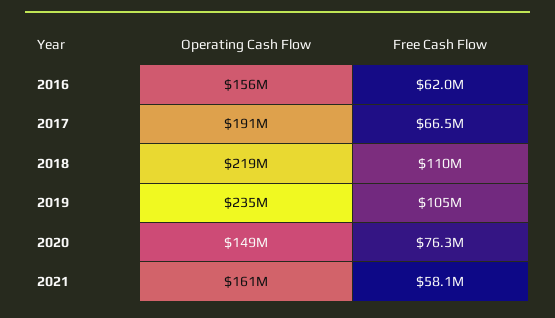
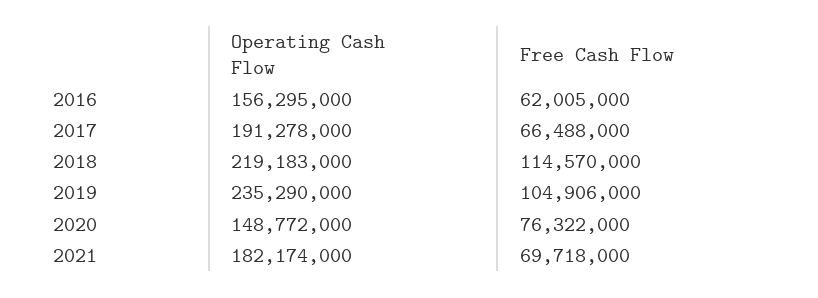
  {
    "Operating Cash Flow": {
      "2016": 156295000,
      "2017": 191278000,
      "2018": 219183000,
      "2019": 235290000,
      "2020": 148772000,
-     "2021": 161000000
+     "2021": 182174000
    },
    "Free Cash Flow": {
      "2016": 62005000,
      "2017": 66488000,
-     "2018": 110000000,
+     "2018": 114570000,
      "2019": 104906000,
      "2020": 76322000,
-     "2021": 58100000
+     "2021": 69718000
    }
  }

